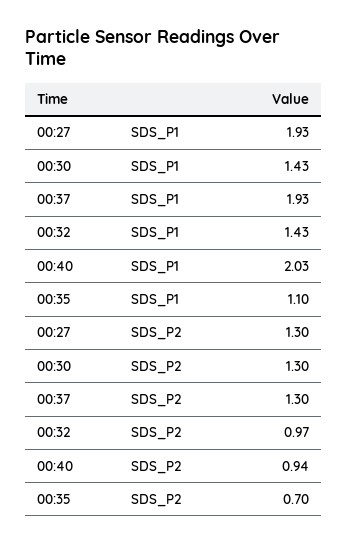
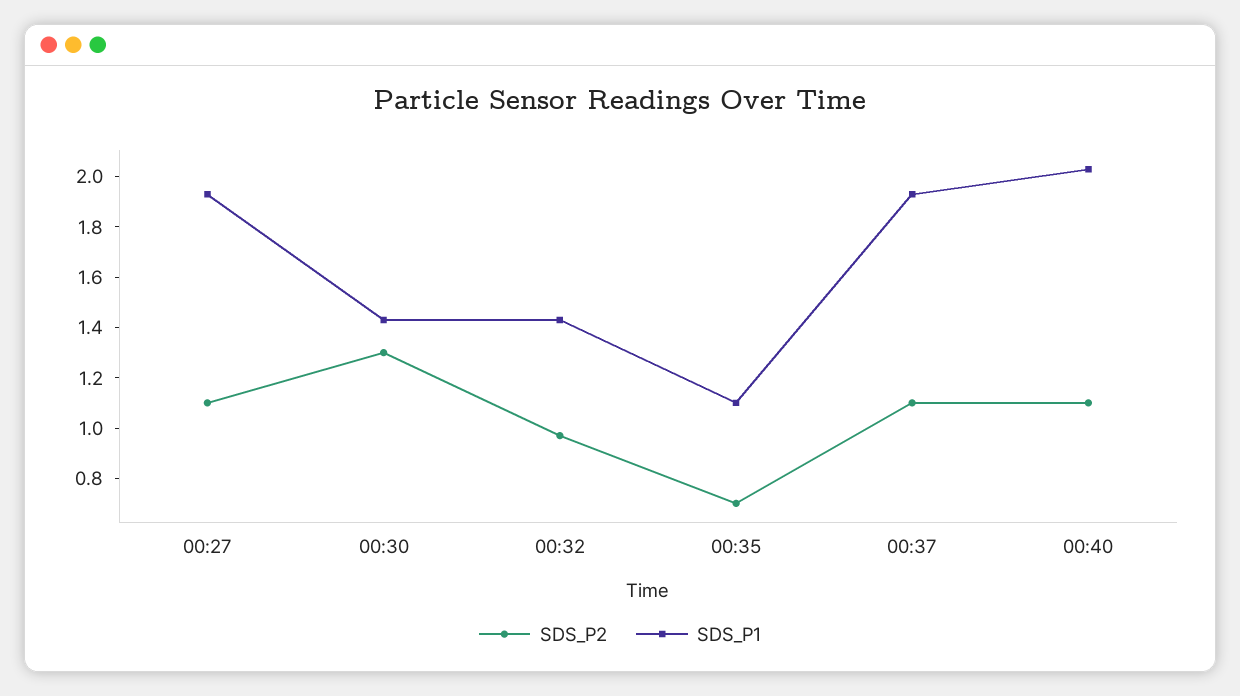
  {
    "SDS_P1": {
      "00:27": 1.93,
      "00:30": 1.43,
      "00:37": 1.93,
      "00:32": 1.43,
      "00:40": 2.03,
      "00:35": 1.1
    },
    "SDS_P2": {
-     "00:27": 1.3,
+     "00:27": 1.1,
      "00:30": 1.3,
-     "00:37": 1.3,
+     "00:37": 1.1,
      "00:32": 0.97,
-     "00:40": 0.94,
+     "00:40": 1.1,
      "00:35": 0.7
    }
  }

